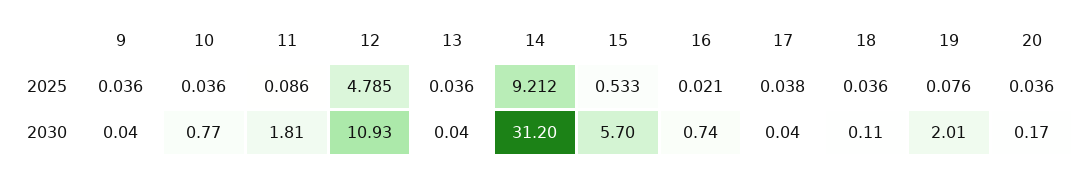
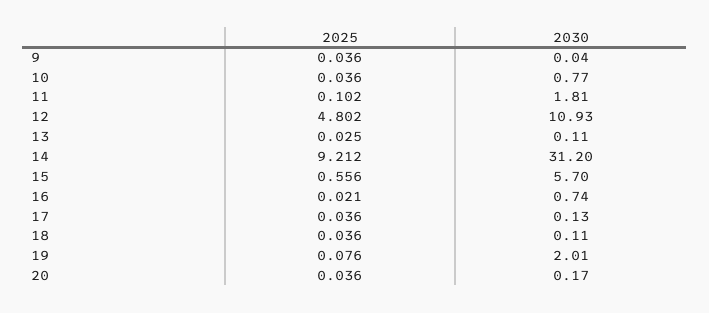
  {
    "9": {
      "2025": 0.036,
      "2030": 0.04
    },
    "10": {
      "2025": 0.036,
      "2030": 0.77
    },
    "11": {
-     "2025": 0.086,
+     "2025": 0.102,
      "2030": 1.81
    },
    "12": {
-     "2025": 4.785,
+     "2025": 4.802,
      "2030": 10.93
    },
    "13": {
-     "2025": 0.036,
+     "2025": 0.025,
-     "2030": 0.04
+     "2030": 0.11
    },
    "14": {
      "2025": 9.212,
      "2030": 31.2
    },
    "15": {
-     "2025": 0.533,
+     "2025": 0.556,
      "2030": 5.7
    },
    "16": {
      "2025": 0.021,
      "2030": 0.74
    },
    "17": {
-     "2025": 0.038,
+     "2025": 0.036,
-     "2030": 0.04
+     "2030": 0.13
    },
    "18": {
      "2025": 0.036,
      "2030": 0.11
    },
    "19": {
      "2025": 0.076,
      "2030": 2.01
    },
    "20": {
      "2025": 0.036,
      "2030": 0.17
    }
  }

